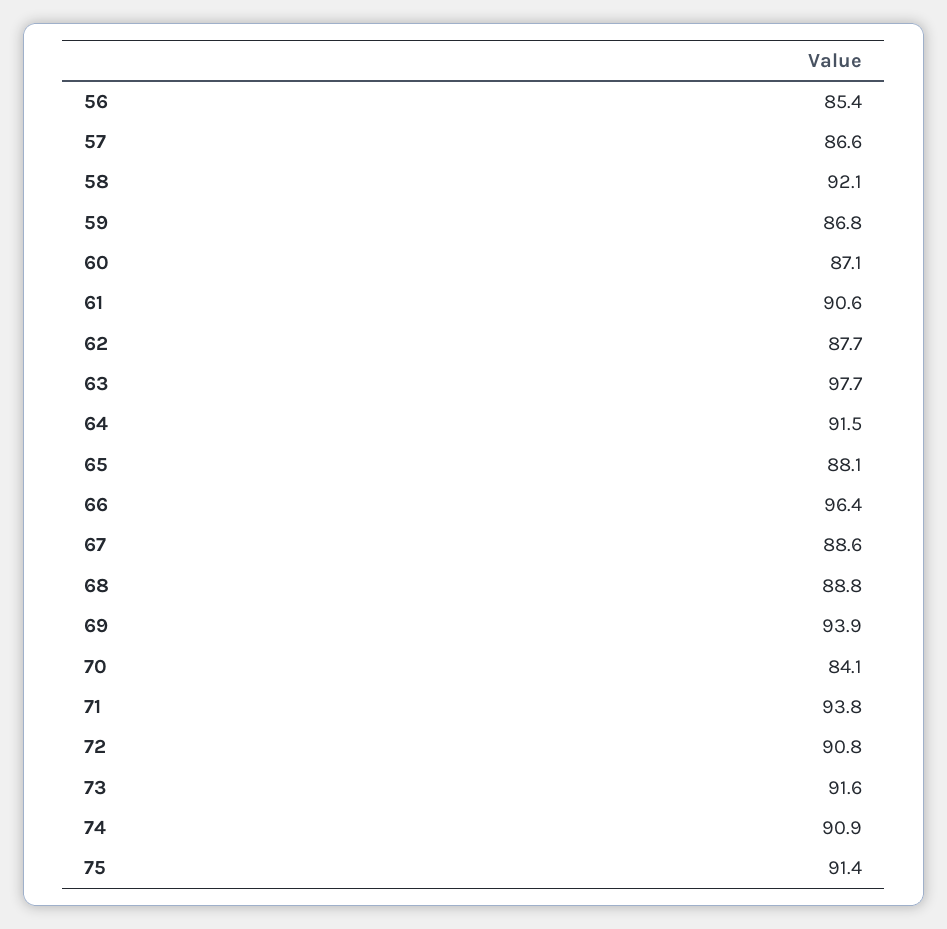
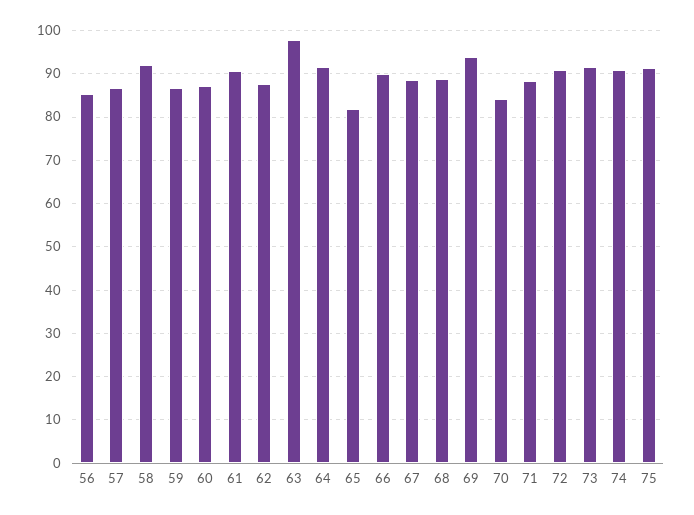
  {
    "56": 85.4,
    "57": 86.6,
    "58": 92.1,
    "59": 86.8,
    "60": 87.1,
    "61": 90.6,
    "62": 87.7,
    "63": 97.7,
    "64": 91.5,
-   "65": 88.1,
+   "65": 82,
-   "66": 96.4,
+   "66": 90,
    "67": 88.6,
    "68": 88.8,
    "69": 93.9,
    "70": 84.1,
-   "71": 93.8,
+   "71": 88,
    "72": 90.8,
    "73": 91.6,
    "74": 90.9,
    "75": 91.4
  }

